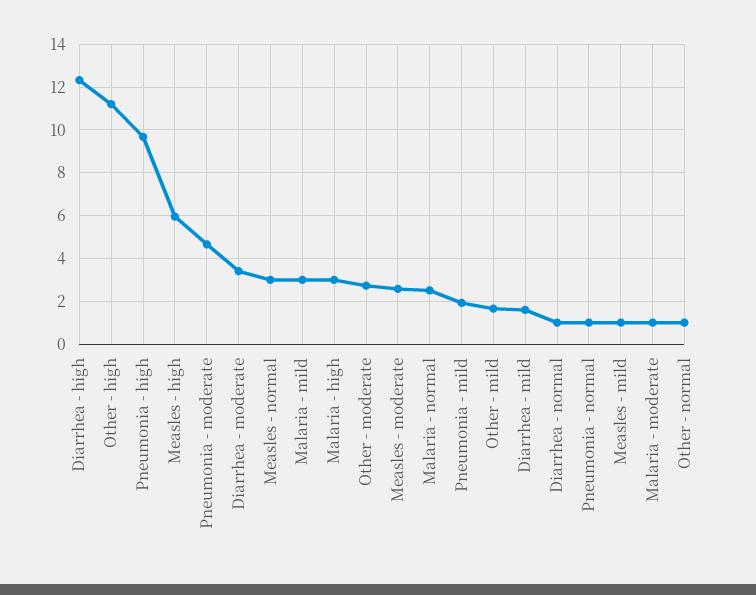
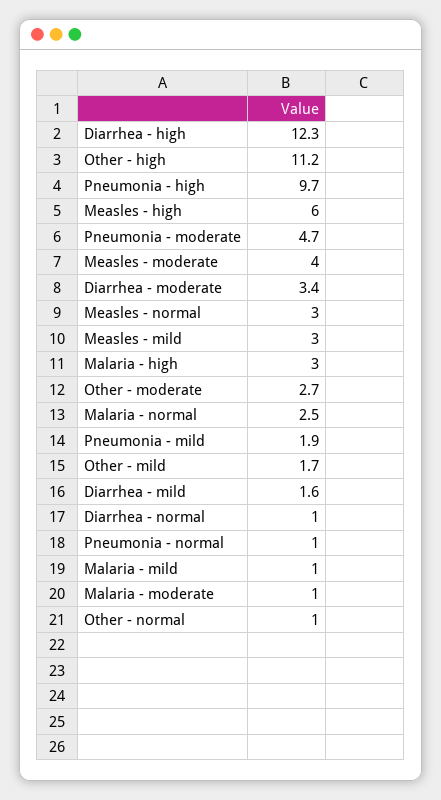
  {
    "Diarrhea - high": 12.3,
    "Other - high": 11.2,
    "Pneumonia - high": 9.7,
    "Measles - high": 6,
    "Pneumonia - moderate": 4.7,
    "Diarrhea - moderate": 3.4,
    "Measles - normal": 3,
-   "Malaria - mild": 3,
+   "Malaria - mild": 1,
    "Malaria - high": 3,
    "Other - moderate": 2.7,
-   "Measles - moderate": 2.5,
+   "Measles - moderate": 4,
    "Malaria - normal": 2.5,
    "Pneumonia - mild": 1.9,
    "Other - mild": 1.7,
    "Diarrhea - mild": 1.6,
    "Diarrhea - normal": 1,
    "Pneumonia - normal": 1,
-   "Measles - mild": 1,
+   "Measles - mild": 3,
    "Malaria - moderate": 1,
    "Other - normal": 1
  }

